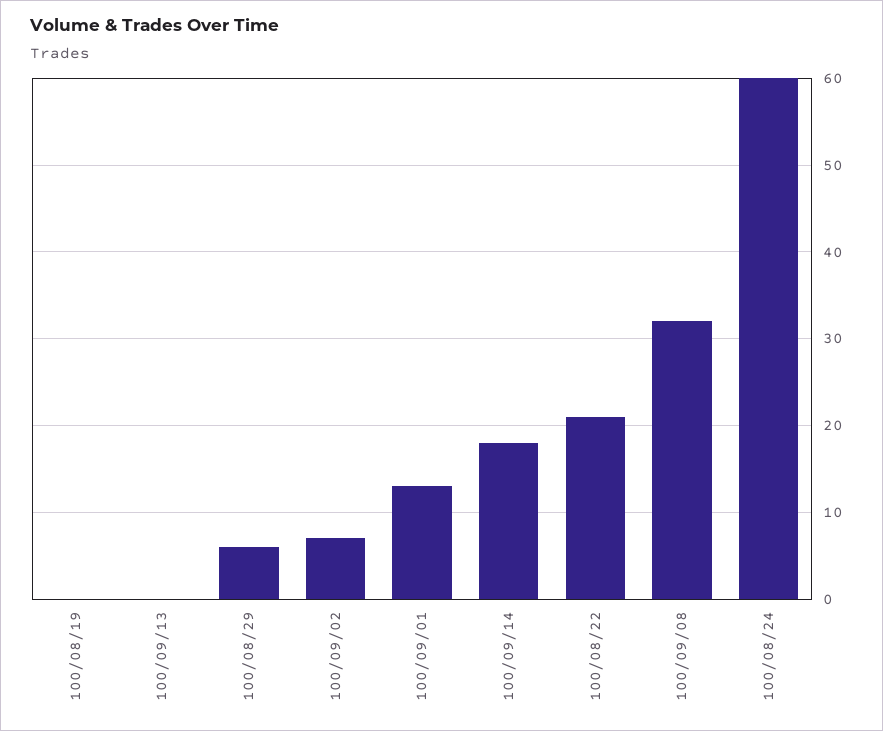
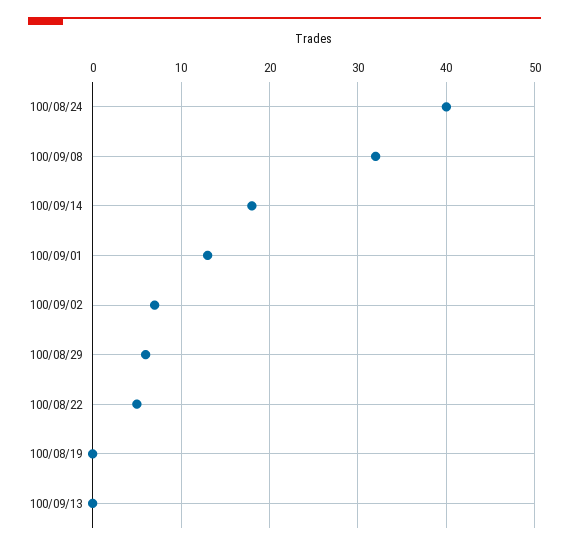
  {
    "100/08/19": 0,
    "100/09/13": 0,
    "100/08/29": 6,
    "100/09/02": 7,
    "100/09/01": 13,
    "100/09/14": 18,
-   "100/08/22": 21,
+   "100/08/22": 5,
    "100/09/08": 32,
-   "100/08/24": 60
+   "100/08/24": 40
  }

